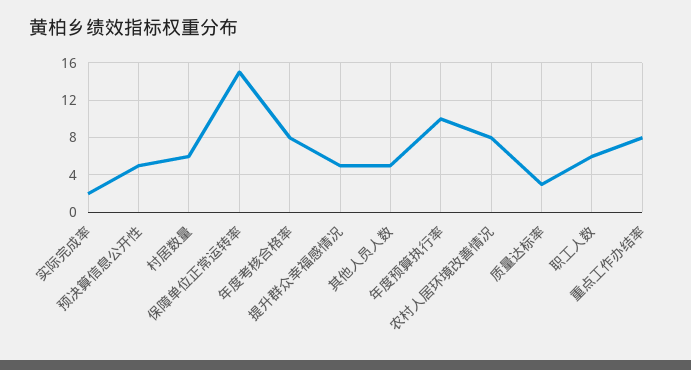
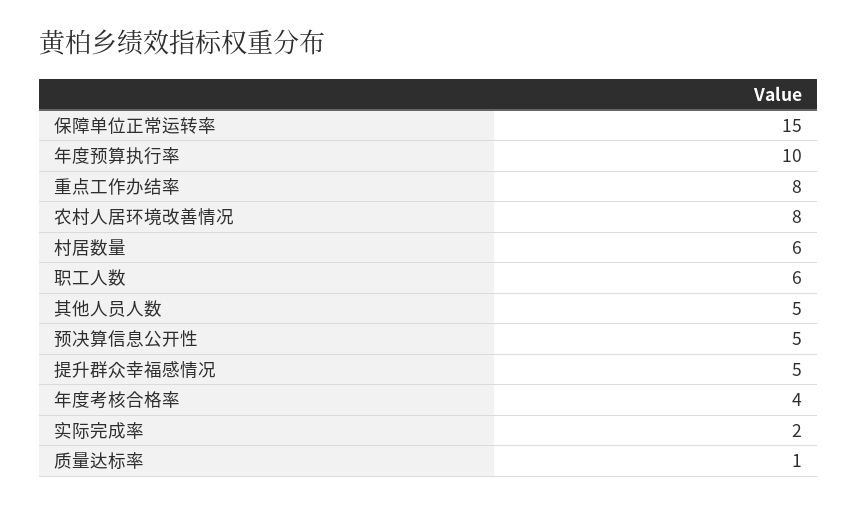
  {
    "实际完成率": 2,
    "预决算信息公开性": 5,
    "村居数量": 6,
    "保障单位正常运转率": 15,
-   "年度考核合格率": 8,
+   "年度考核合格率": 4,
    "提升群众幸福感情况": 5,
    "其他人员人数": 5,
    "年度预算执行率": 10,
    "农村人居环境改善情况": 8,
-   "质量达标率": 3,
+   "质量达标率": 1,
    "职工人数": 6,
    "重点工作办结率": 8
  }

